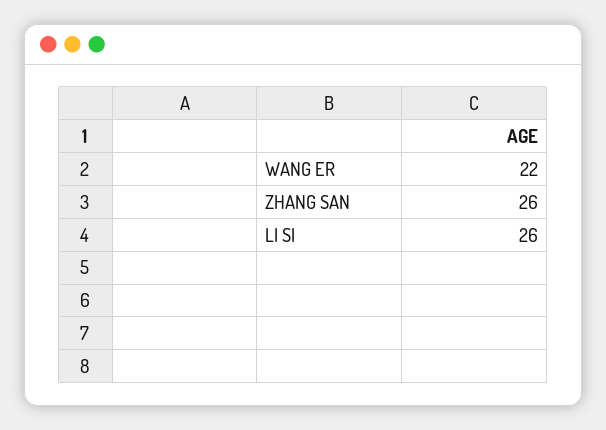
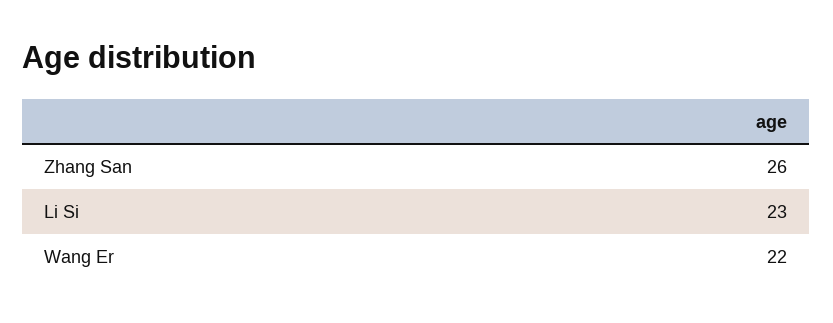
  {
    "WANG ER": 22,
    "ZHANG SAN": 26,
-   "LI SI": 26
+   "LI SI": 23
  }

